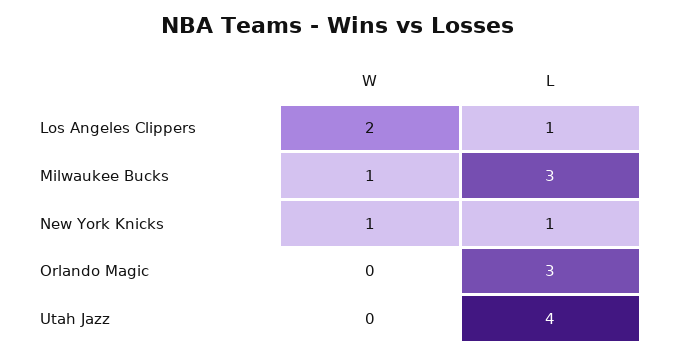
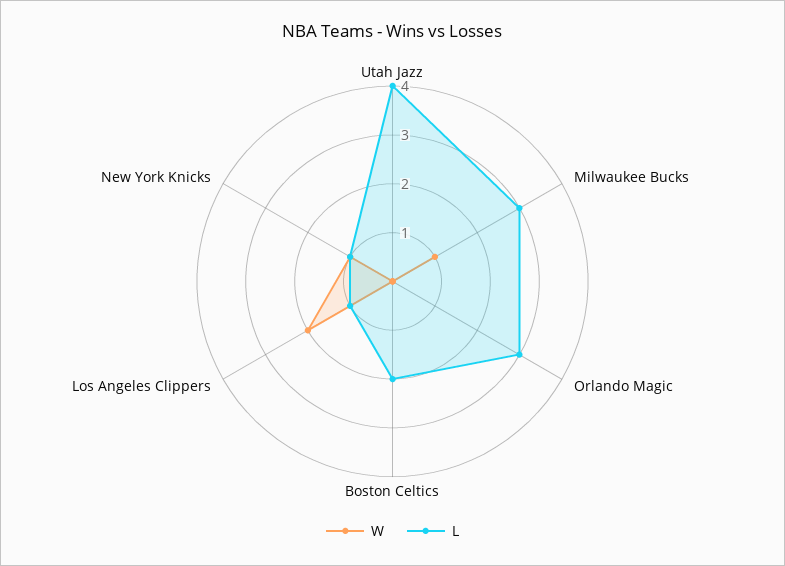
  {
    "W": {
      "Los Angeles Clippers": 2,
      "Milwaukee Bucks": 1,
      "New York Knicks": 1,
      "Orlando Magic": 0,
-     "Utah Jazz": 0
+     "Utah Jazz": 0,
+     "Boston Celtics": 0
    },
    "L": {
      "Los Angeles Clippers": 1,
      "Milwaukee Bucks": 3,
      "New York Knicks": 1,
      "Orlando Magic": 3,
-     "Utah Jazz": 4
+     "Utah Jazz": 4,
+     "Boston Celtics": 2
    }
  }

